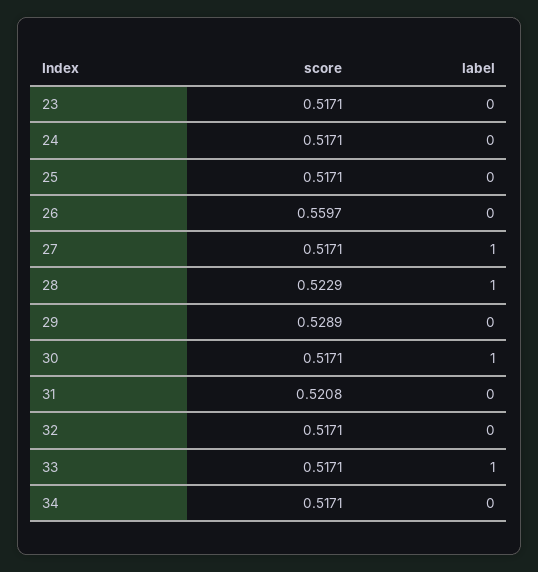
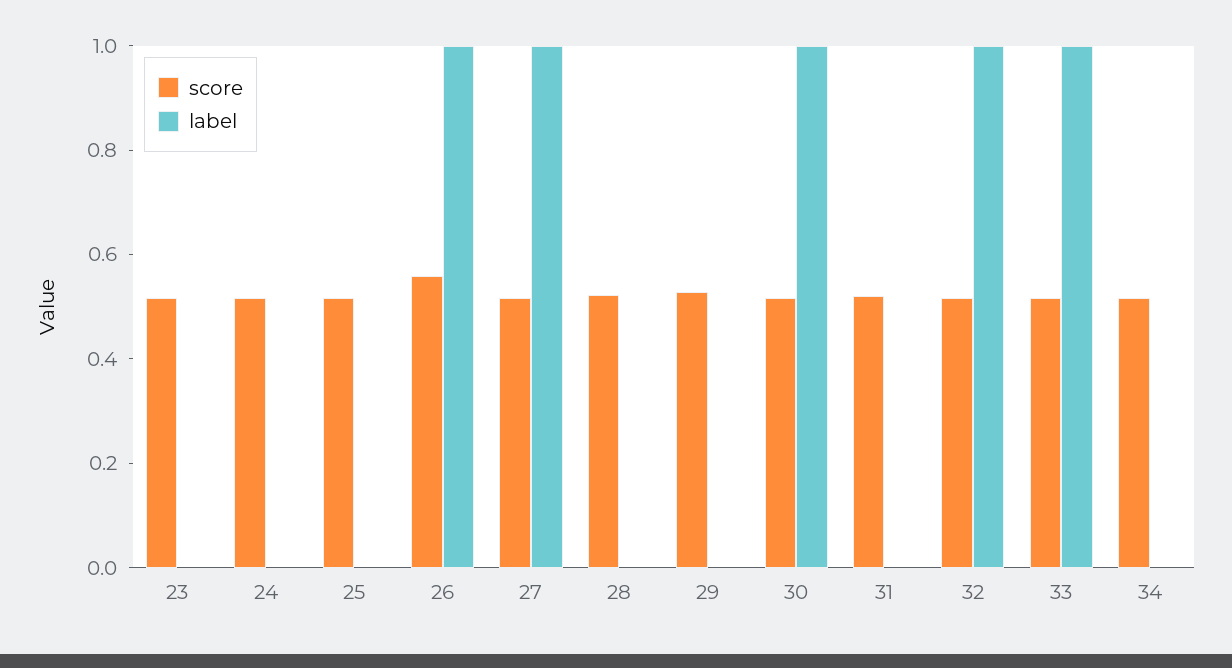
  {
    "score": {
      "23": 0.5171,
      "24": 0.5171,
      "25": 0.5171,
      "26": 0.5597,
      "27": 0.5171,
      "28": 0.5229,
      "29": 0.5289,
      "30": 0.5171,
      "31": 0.5208,
      "32": 0.5171,
      "33": 0.5171,
      "34": 0.5171
    },
    "label": {
      "23": 0,
      "24": 0,
      "25": 0,
-     "26": 0,
+     "26": 1,
      "27": 1,
-     "28": 1,
+     "28": 0,
      "29": 0,
      "30": 1,
      "31": 0,
-     "32": 0,
+     "32": 1,
      "33": 1,
      "34": 0
    }
  }

